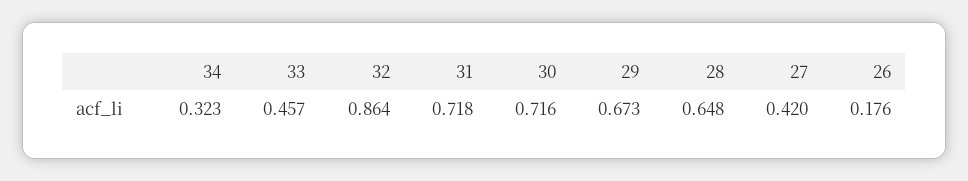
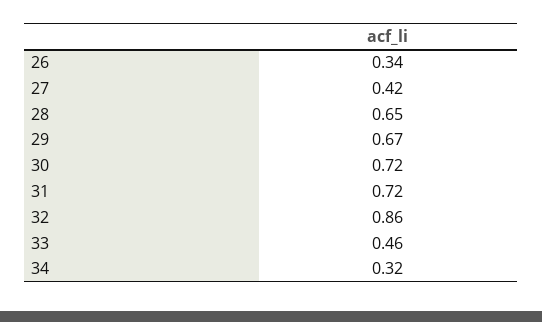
  {
    "34": 0.323,
    "33": 0.457,
    "32": 0.864,
    "31": 0.718,
    "30": 0.716,
    "29": 0.673,
    "28": 0.648,
    "27": 0.42,
-   "26": 0.176
+   "26": 0.34
  }

